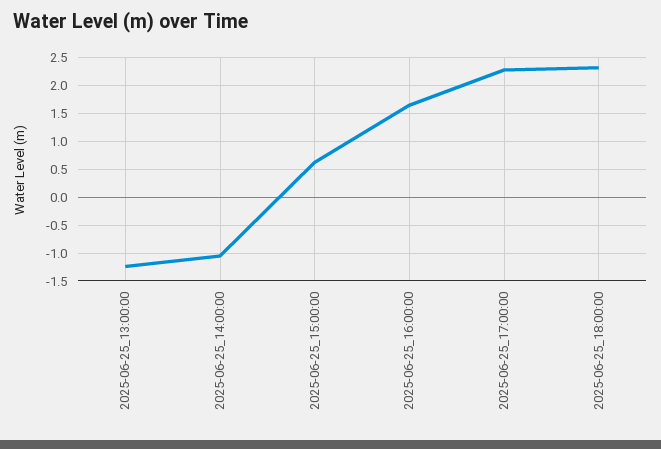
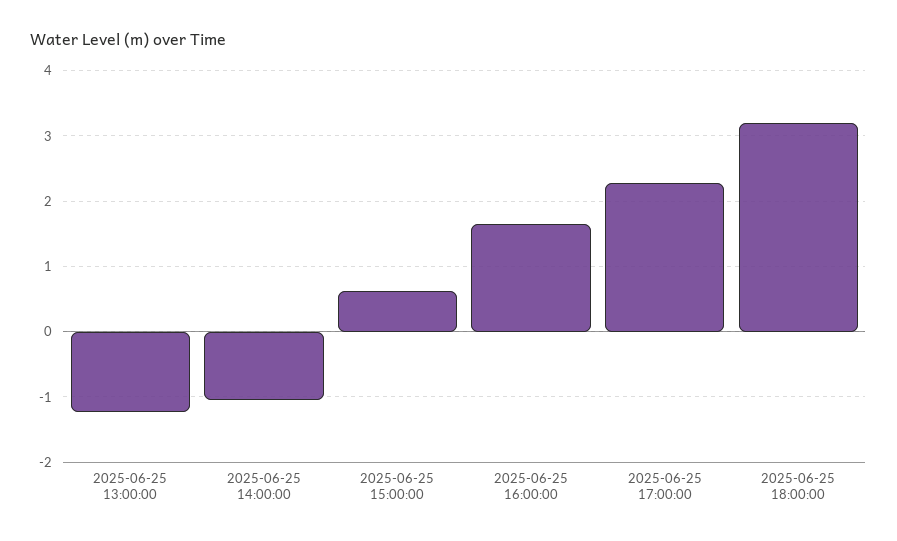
  {
    "2025-06-25_13:00:00": -1.2,
    "2025-06-25_14:00:00": -1.1,
    "2025-06-25_15:00:00": 0.6,
    "2025-06-25_16:00:00": 1.6,
    "2025-06-25_17:00:00": 2.3,
-   "2025-06-25_18:00:00": 2.25
+   "2025-06-25_18:00:00": 3.2
  }

